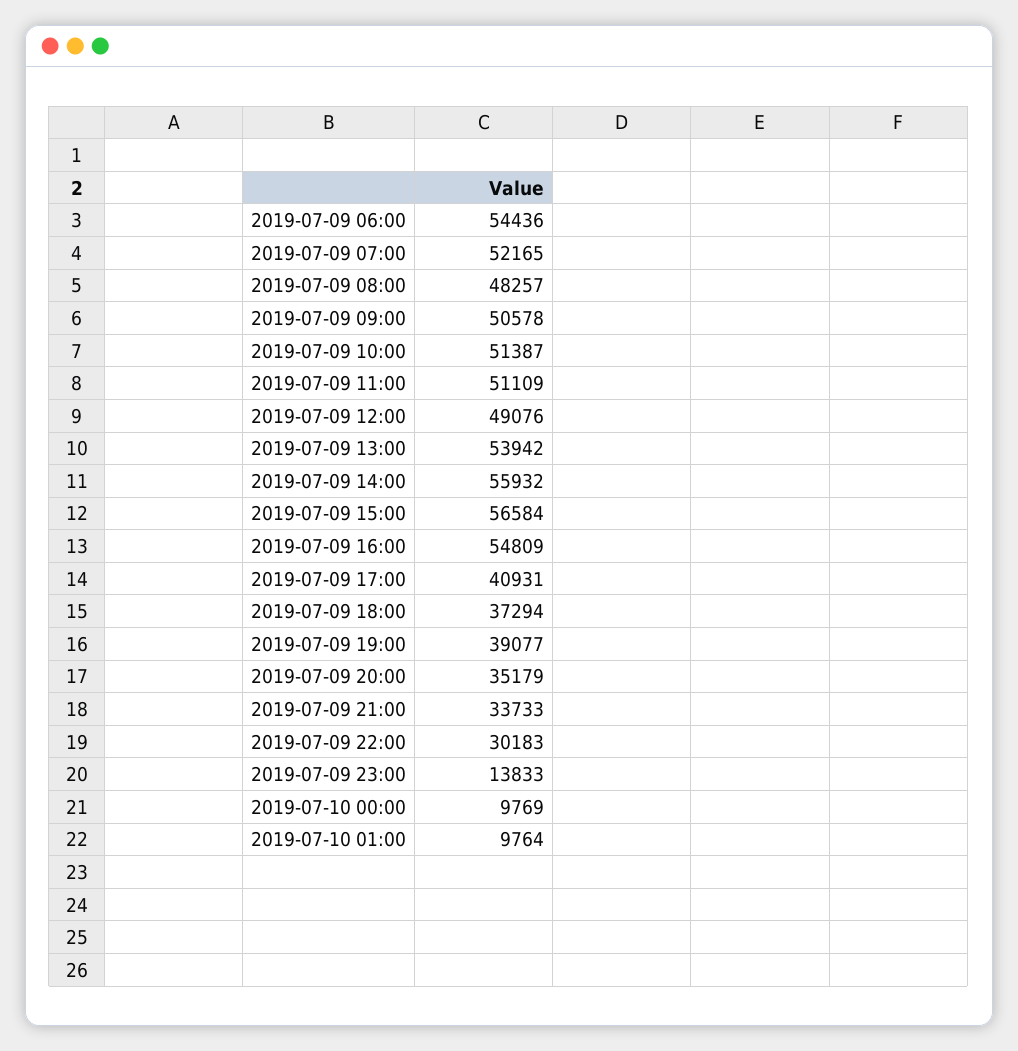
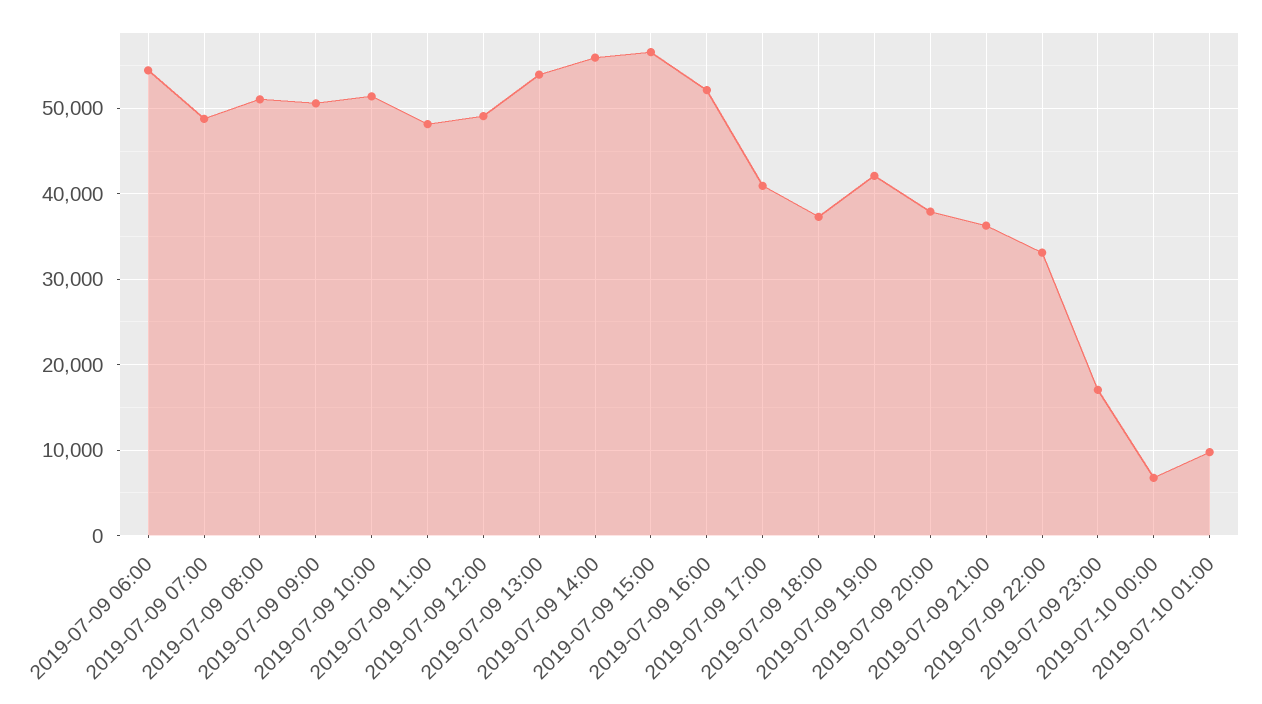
  {
    "2019-07-09 06:00": 54436,
-   "2019-07-09 07:00": 52165,
+   "2019-07-09 07:00": 49000,
-   "2019-07-09 08:00": 48257,
+   "2019-07-09 08:00": 51000,
    "2019-07-09 09:00": 50578,
    "2019-07-09 10:00": 51387,
-   "2019-07-09 11:00": 51109,
+   "2019-07-09 11:00": 48000,
    "2019-07-09 12:00": 49076,
    "2019-07-09 13:00": 53942,
    "2019-07-09 14:00": 55932,
    "2019-07-09 15:00": 56584,
-   "2019-07-09 16:00": 54809,
+   "2019-07-09 16:00": 52000,
    "2019-07-09 17:00": 40931,
    "2019-07-09 18:00": 37294,
-   "2019-07-09 19:00": 39077,
+   "2019-07-09 19:00": 42000,
-   "2019-07-09 20:00": 35179,
+   "2019-07-09 20:00": 38000,
-   "2019-07-09 21:00": 33733,
+   "2019-07-09 21:00": 36000,
-   "2019-07-09 22:00": 30183,
+   "2019-07-09 22:00": 33000,
-   "2019-07-09 23:00": 13833,
+   "2019-07-09 23:00": 17000,
-   "2019-07-10 00:00": 9769,
+   "2019-07-10 00:00": 7000,
    "2019-07-10 01:00": 9764
  }

